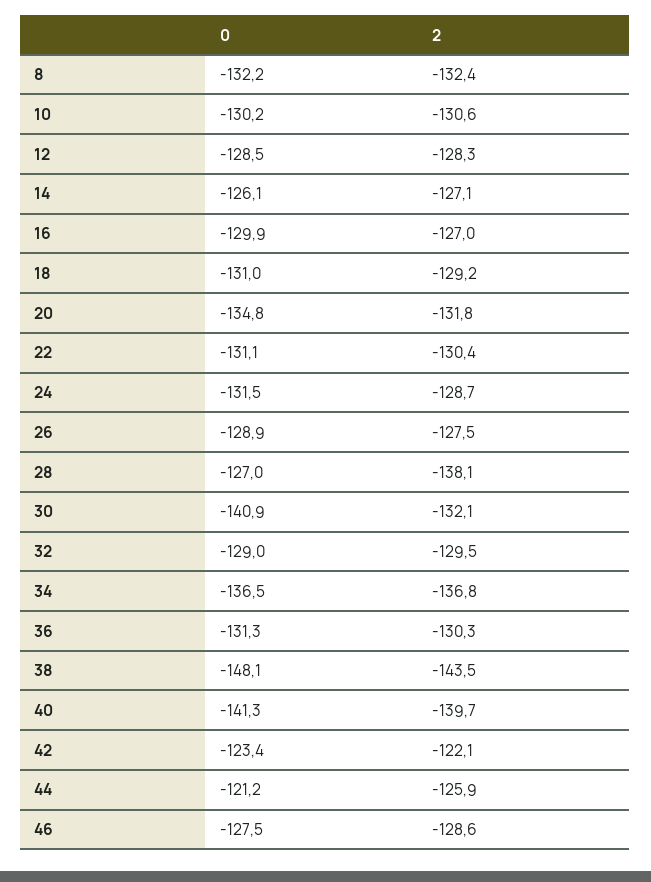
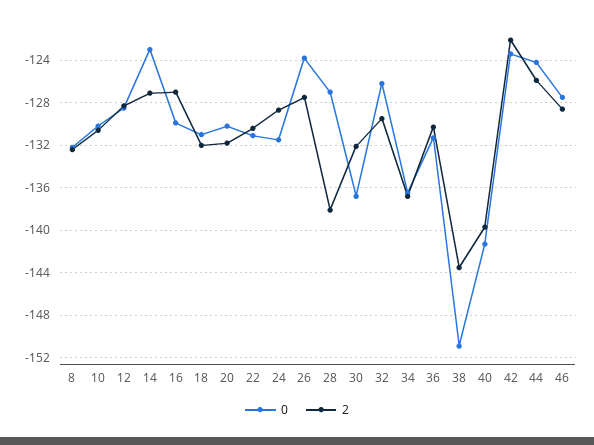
  {
    "0": {
      "8": -132.2,
      "10": -130.2,
      "12": -128.5,
-     "14": -126.1,
+     "14": -123,
      "16": -129.9,
      "18": -131,
-     "20": -134.8,
+     "20": -130,
      "22": -131.1,
      "24": -131.5,
-     "26": -128.9,
+     "26": -124,
      "28": -127,
-     "30": -140.9,
+     "30": -137,
-     "32": -129,
+     "32": -126,
      "34": -136.5,
      "36": -131.3,
-     "38": -148.1,
+     "38": -151,
      "40": -141.3,
      "42": -123.4,
-     "44": -121.2,
+     "44": -124,
      "46": -127.5
    },
    "2": {
      "8": -132.4,
      "10": -130.6,
      "12": -128.3,
      "14": -127.1,
      "16": -127,
-     "18": -129.2,
+     "18": -132,
      "20": -131.8,
      "22": -130.4,
      "24": -128.7,
      "26": -127.5,
      "28": -138.1,
      "30": -132.1,
      "32": -129.5,
      "34": -136.8,
      "36": -130.3,
      "38": -143.5,
      "40": -139.7,
      "42": -122.1,
      "44": -125.9,
      "46": -128.6
    }
  }

